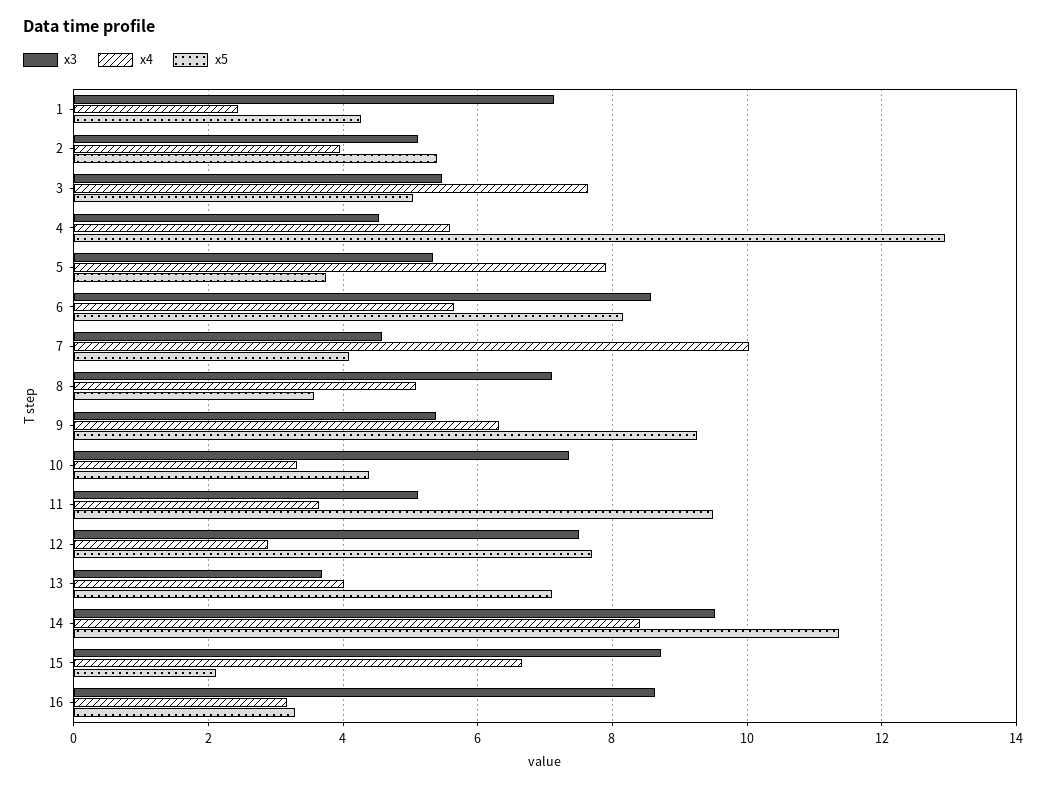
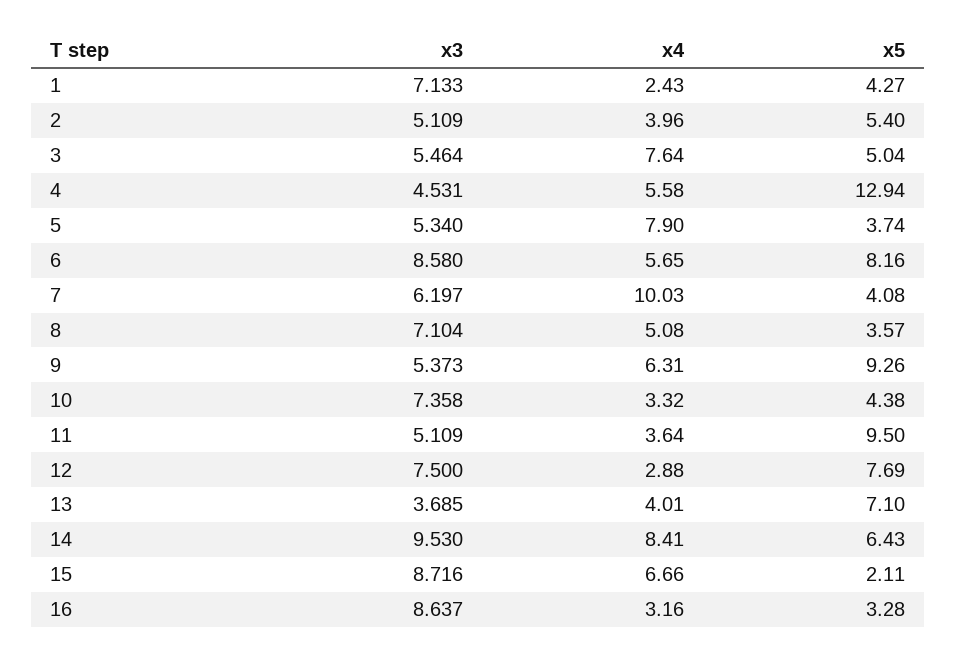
  {
    "x3": {
      "1": 7.133,
      "2": 5.109,
      "3": 5.464,
      "4": 4.531,
      "5": 5.34,
      "6": 8.58,
-     "7": 4.6,
+     "7": 6.197,
      "8": 7.104,
      "9": 5.373,
      "10": 7.358,
      "11": 5.109,
      "12": 7.5,
      "13": 3.685,
      "14": 9.53,
      "15": 8.716,
      "16": 8.637
    },
    "x4": {
      "1": 2.43,
      "2": 3.96,
      "3": 7.64,
      "4": 5.58,
      "5": 7.9,
      "6": 5.65,
      "7": 10.03,
      "8": 5.08,
      "9": 6.31,
      "10": 3.32,
      "11": 3.64,
      "12": 2.88,
      "13": 4.01,
      "14": 8.41,
      "15": 6.66,
      "16": 3.16
    },
    "x5": {
      "1": 4.27,
      "2": 5.4,
      "3": 5.04,
      "4": 12.94,
      "5": 3.74,
      "6": 8.16,
      "7": 4.08,
      "8": 3.57,
      "9": 9.26,
      "10": 4.38,
      "11": 9.5,
      "12": 7.69,
      "13": 7.1,
-     "14": 11.4,
+     "14": 6.43,
      "15": 2.11,
      "16": 3.28
    }
  }

